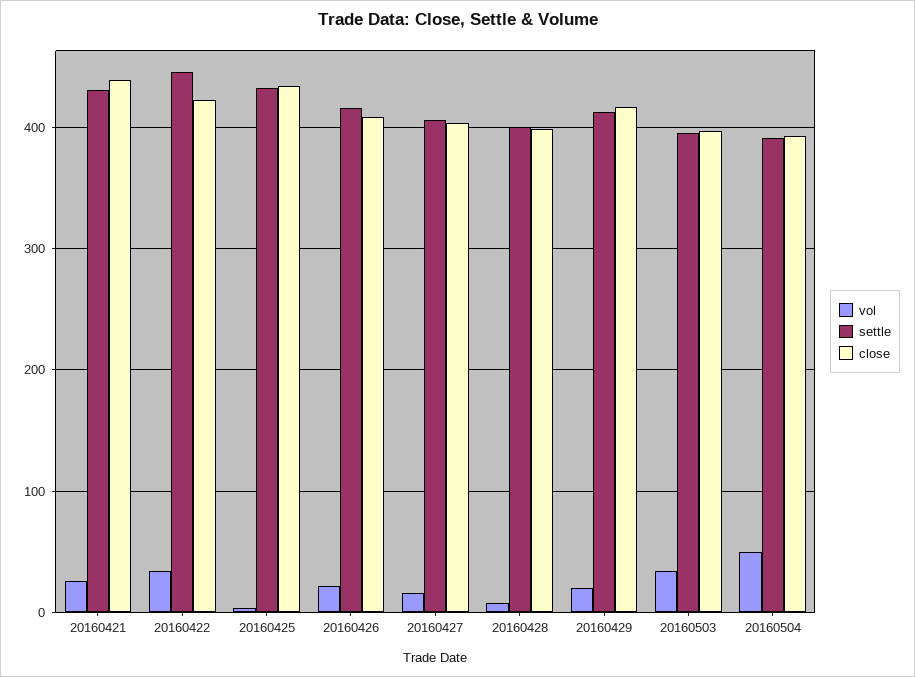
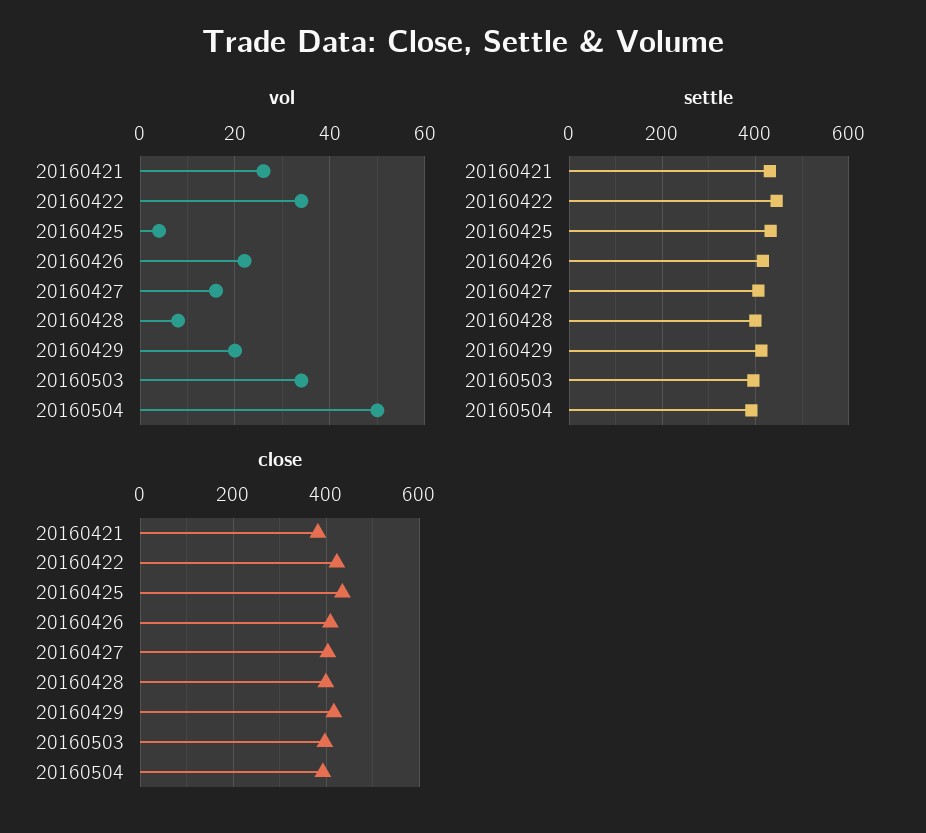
  {
    "vol": {
      "20160421": 25,
      "20160422": 35,
      "20160425": 5,
      "20160426": 20,
      "20160427": 15,
      "20160428": 10,
      "20160429": 20,
      "20160503": 35,
      "20160504": 50
    },
    "settle": {
      "20160421": 430,
      "20160422": 450,
      "20160425": 430,
      "20160426": 420,
      "20160427": 410,
      "20160428": 400,
      "20160429": 410,
      "20160503": 400,
      "20160504": 390
    },
    "close": {
-     "20160421": 440,
+     "20160421": 380,
      "20160422": 420,
      "20160425": 430,
      "20160426": 410,
      "20160427": 400,
      "20160428": 400,
      "20160429": 420,
      "20160503": 400,
      "20160504": 390
    }
  }

